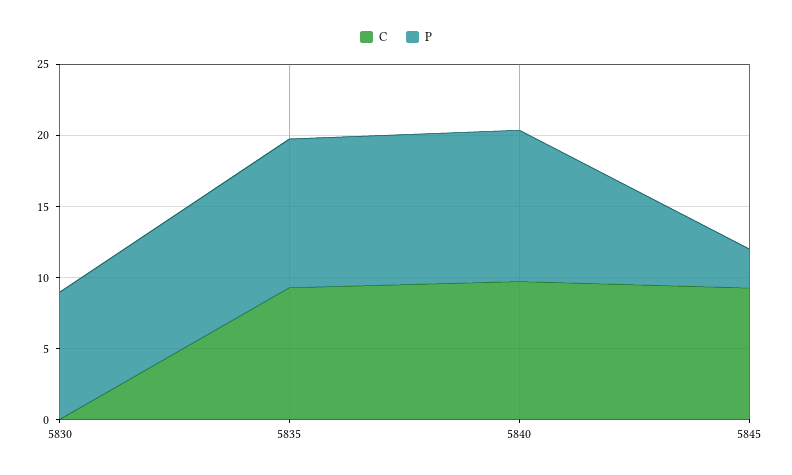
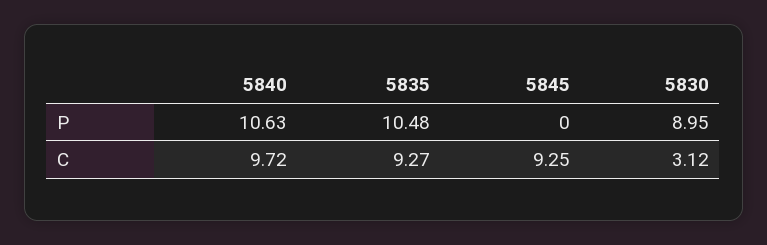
  {
    "C": {
-     "5830": 0,
+     "5830": 3.12,
      "5835": 9.27,
      "5840": 9.72,
      "5845": 9.25
    },
    "P": {
      "5830": 8.95,
      "5835": 10.48,
      "5840": 10.63,
-     "5845": 3
+     "5845": 0
    }
  }

